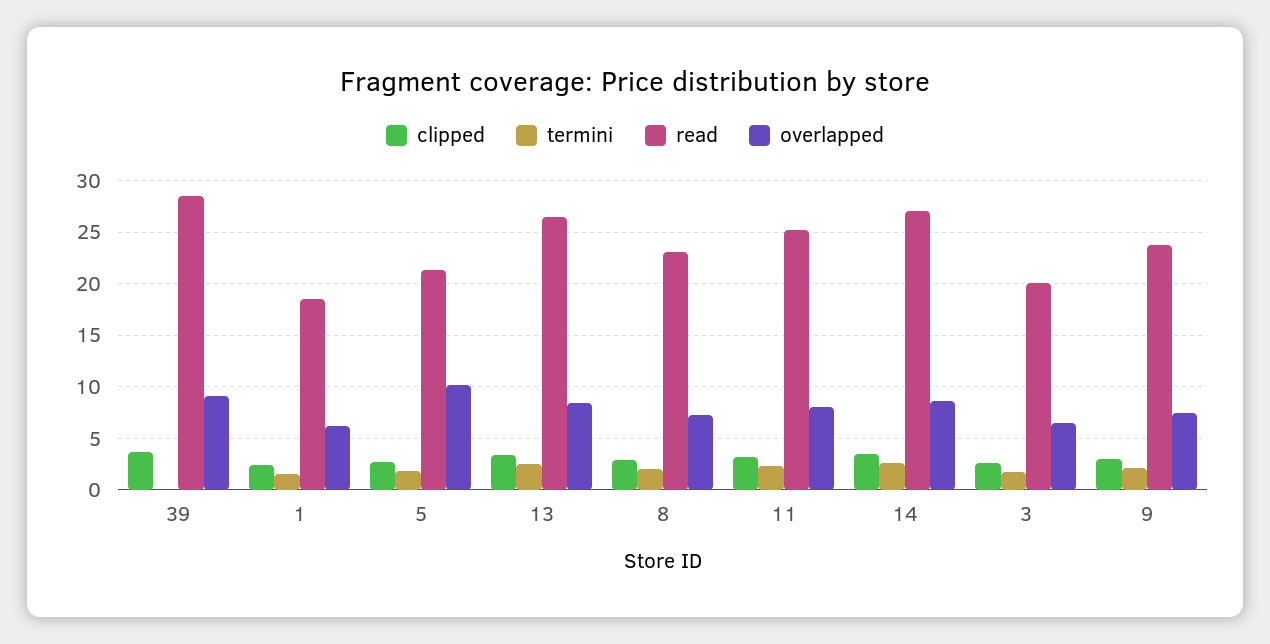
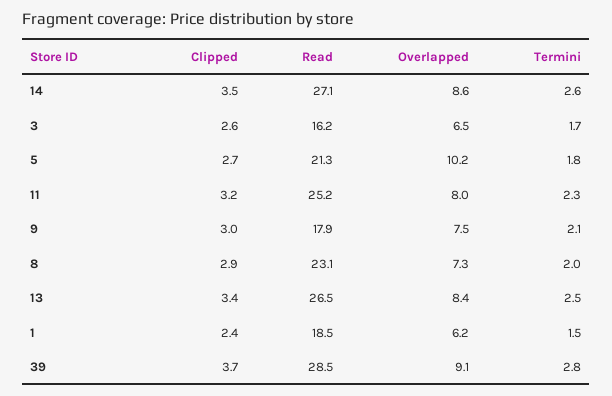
  {
    "clipped": {
      "39": 3.7,
      "1": 2.4,
      "5": 2.7,
      "13": 3.4,
      "8": 2.9,
      "11": 3.2,
      "14": 3.5,
      "3": 2.6,
      "9": 3
    },
    "termini": {
-     "39": 0,
+     "39": 2.8,
      "1": 1.5,
      "5": 1.8,
      "13": 2.5,
      "8": 2,
      "11": 2.3,
      "14": 2.6,
      "3": 1.7,
      "9": 2.1
    },
    "read": {
      "39": 28.5,
      "1": 18.5,
      "5": 21.3,
      "13": 26.5,
      "8": 23.1,
      "11": 25.2,
      "14": 27.1,
-     "3": 20,
+     "3": 16.2,
-     "9": 24
+     "9": 17.9
    },
    "overlapped": {
      "39": 9.1,
      "1": 6.2,
      "5": 10.2,
      "13": 8.4,
      "8": 7.3,
      "11": 8,
      "14": 8.6,
      "3": 6.5,
      "9": 7.5
    }
  }

